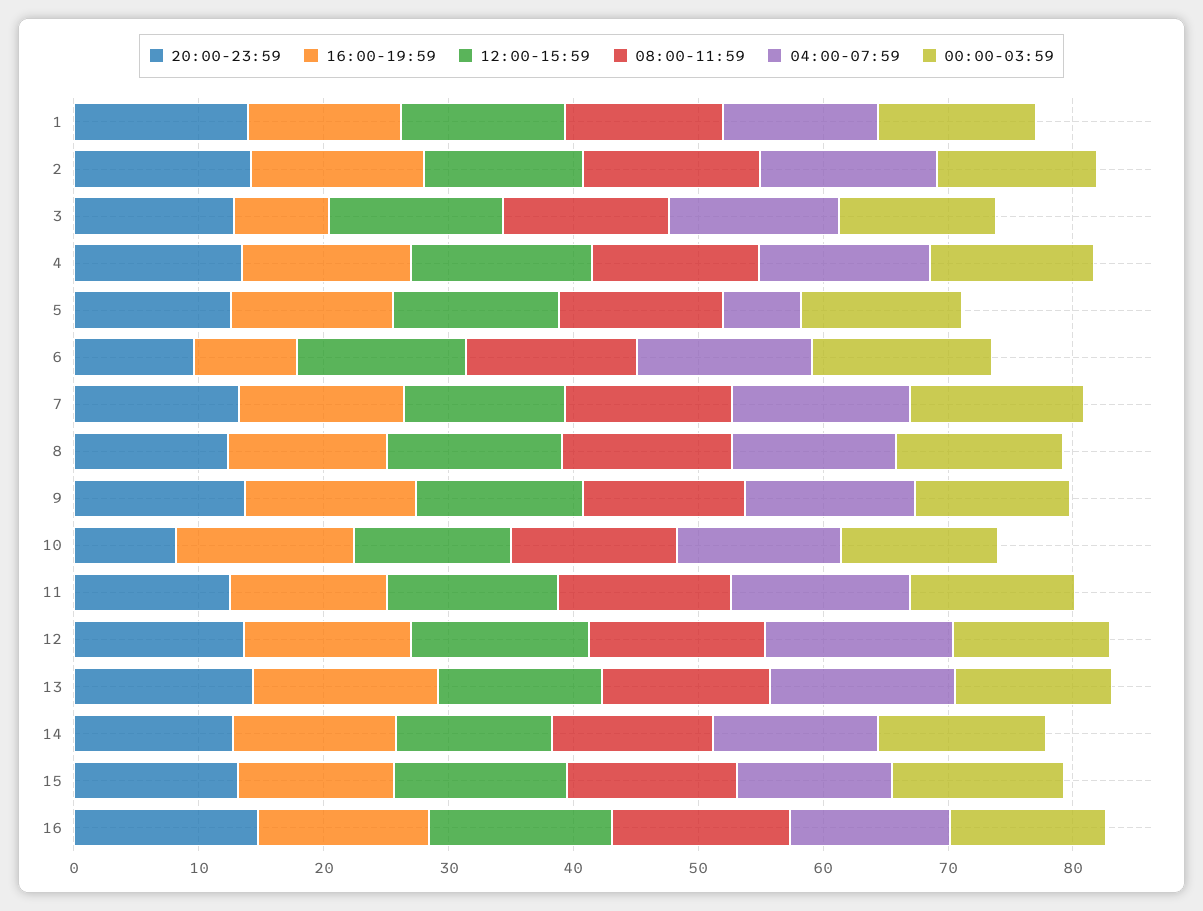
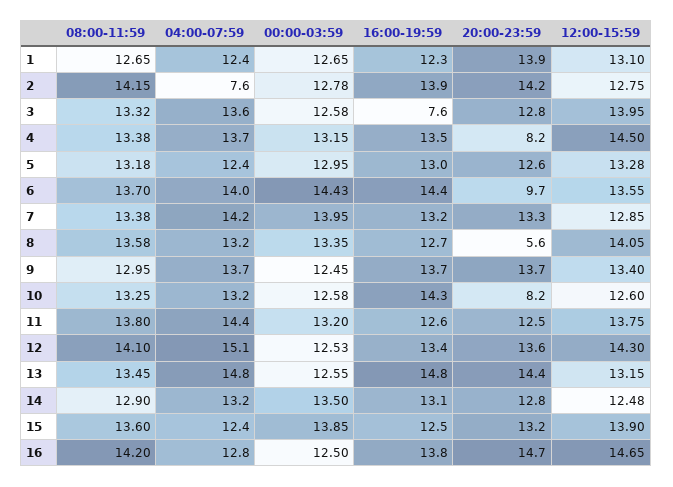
  {
    "20:00-23:59": {
      "1": 13.9,
      "2": 14.2,
      "3": 12.8,
-     "4": 14,
+     "4": 8.2,
      "5": 12.6,
      "6": 9.7,
      "7": 13.3,
-     "8": 12,
+     "8": 5.6,
      "9": 13.7,
      "10": 8.2,
      "11": 12.5,
      "12": 13.6,
      "13": 14.4,
      "14": 12.8,
      "15": 13.2,
      "16": 14.7
    },
    "16:00-19:59": {
      "1": 12.3,
      "2": 13.9,
      "3": 7.6,
      "4": 13.5,
      "5": 13,
-     "6": 8,
+     "6": 14.4,
      "7": 13.2,
      "8": 12.7,
      "9": 13.7,
      "10": 14.3,
      "11": 12.6,
      "12": 13.4,
      "13": 14.8,
      "14": 13.1,
      "15": 12.5,
      "16": 13.8
    },
    "12:00-15:59": {
      "1": 13.1,
      "2": 12.75,
      "3": 13.95,
      "4": 14.5,
      "5": 13.28,
      "6": 13.55,
      "7": 12.85,
      "8": 14.05,
      "9": 13.4,
      "10": 12.6,
      "11": 13.75,
      "12": 14.3,
      "13": 13.15,
      "14": 12.48,
      "15": 13.9,
      "16": 14.65
    },
    "08:00-11:59": {
      "1": 12.65,
      "2": 14.15,
      "3": 13.32,
      "4": 13.38,
      "5": 13.18,
      "6": 13.7,
      "7": 13.38,
      "8": 13.58,
      "9": 12.95,
      "10": 13.25,
      "11": 13.8,
      "12": 14.1,
      "13": 13.45,
      "14": 12.9,
      "15": 13.6,
      "16": 14.2
    },
    "04:00-07:59": {
      "1": 12.4,
-     "2": 14,
+     "2": 7.6,
      "3": 13.6,
      "4": 13.7,
-     "5": 6,
+     "5": 12.4,
      "6": 14,
      "7": 14.2,
      "8": 13.2,
      "9": 13.7,
      "10": 13.2,
      "11": 14.4,
      "12": 15.1,
      "13": 14.8,
      "14": 13.2,
      "15": 12.4,
      "16": 12.8
    },
    "00:00-03:59": {
      "1": 12.65,
      "2": 12.78,
      "3": 12.58,
      "4": 13.15,
      "5": 12.95,
      "6": 14.43,
      "7": 13.95,
      "8": 13.35,
      "9": 12.45,
      "10": 12.58,
      "11": 13.2,
      "12": 12.53,
      "13": 12.55,
      "14": 13.5,
      "15": 13.85,
      "16": 12.5
    }
  }

